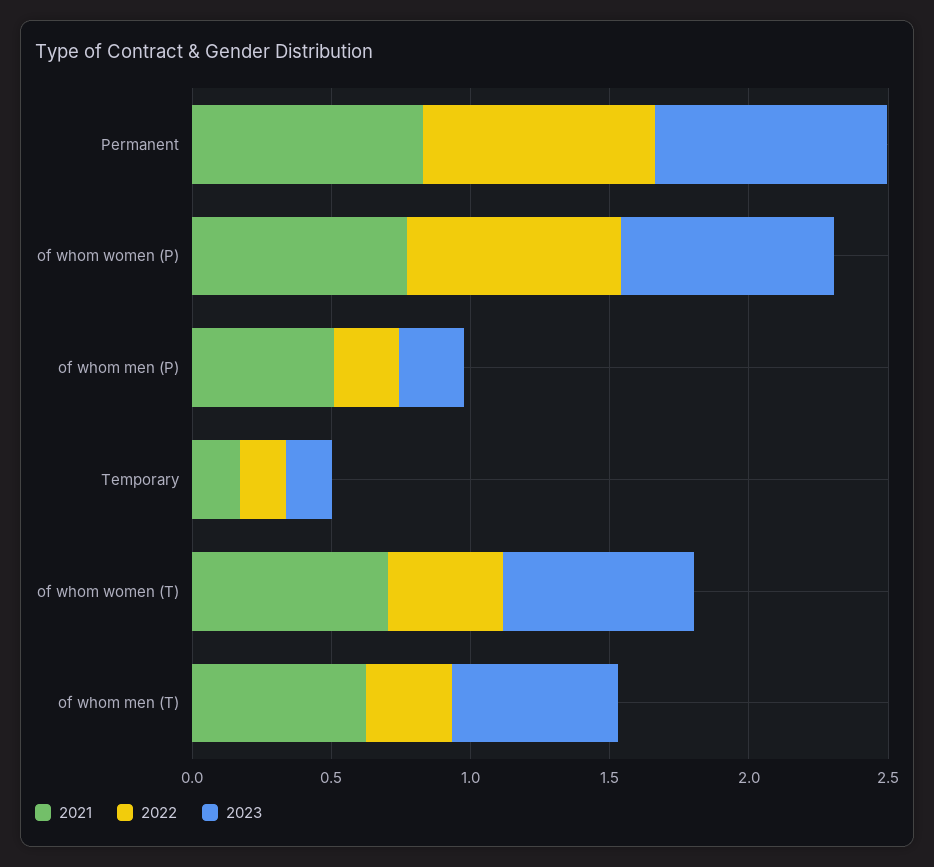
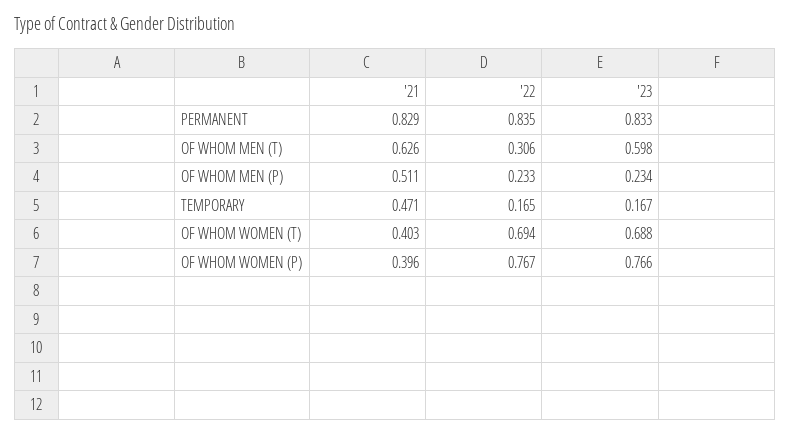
  {
    "2021": {
      "Permanent": 0.829,
-     "of whom women (P)": 0.8,
+     "of whom women (P)": 0.396,
      "of whom men (P)": 0.511,
-     "Temporary": 0.2,
+     "Temporary": 0.471,
-     "of whom women (T)": 0.7,
+     "of whom women (T)": 0.403,
      "of whom men (T)": 0.626
    },
    "2022": {
      "Permanent": 0.835,
      "of whom women (P)": 0.767,
      "of whom men (P)": 0.233,
      "Temporary": 0.165,
-     "of whom women (T)": 0.4,
+     "of whom women (T)": 0.694,
      "of whom men (T)": 0.306
    },
    "2023": {
      "Permanent": 0.833,
      "of whom women (P)": 0.766,
      "of whom men (P)": 0.234,
      "Temporary": 0.167,
      "of whom women (T)": 0.688,
      "of whom men (T)": 0.598
    }
  }

